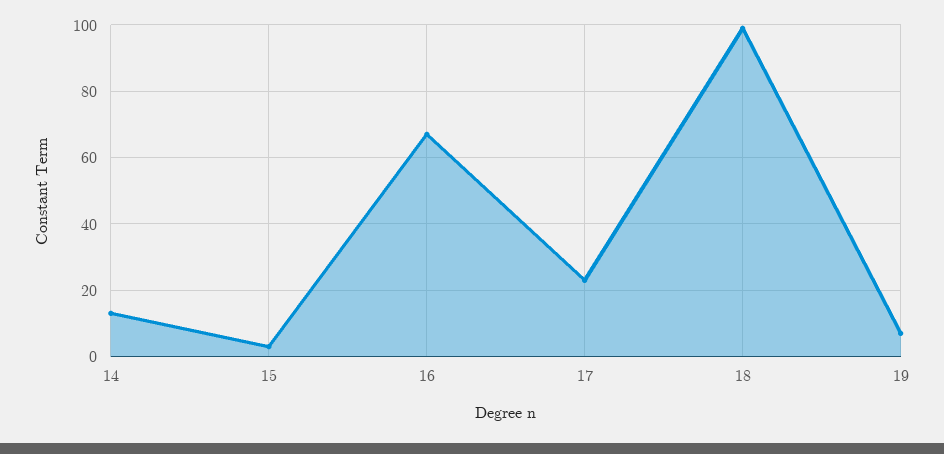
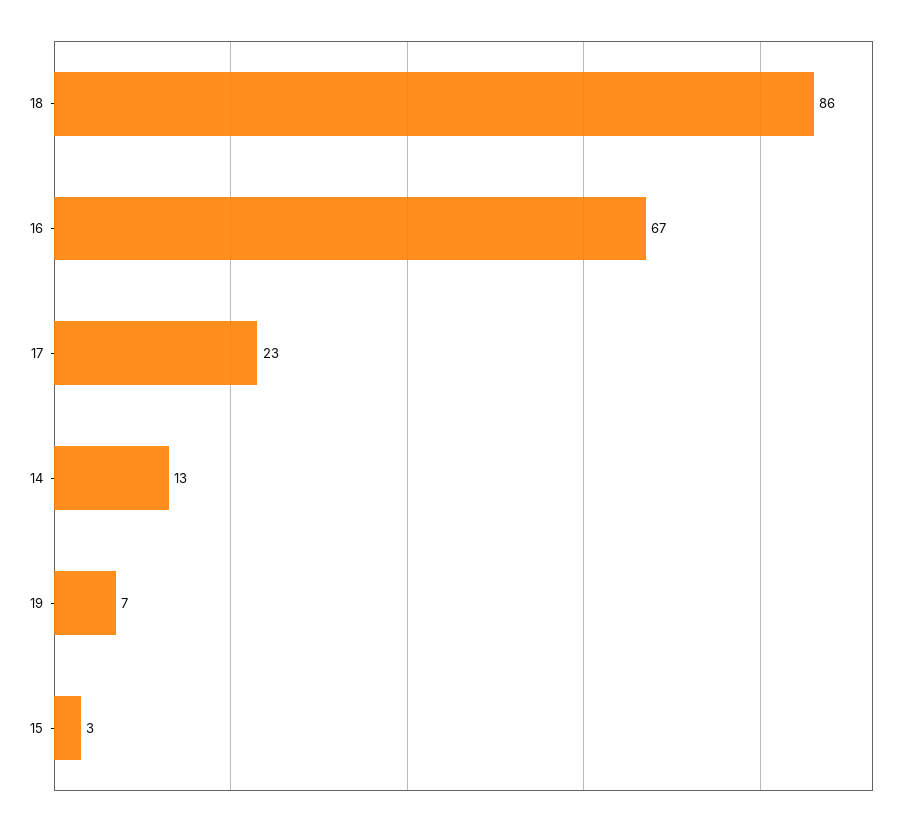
  {
    "14": 13,
    "15": 3,
    "16": 67,
    "17": 23,
-   "18": 100,
+   "18": 86,
    "19": 7
  }

